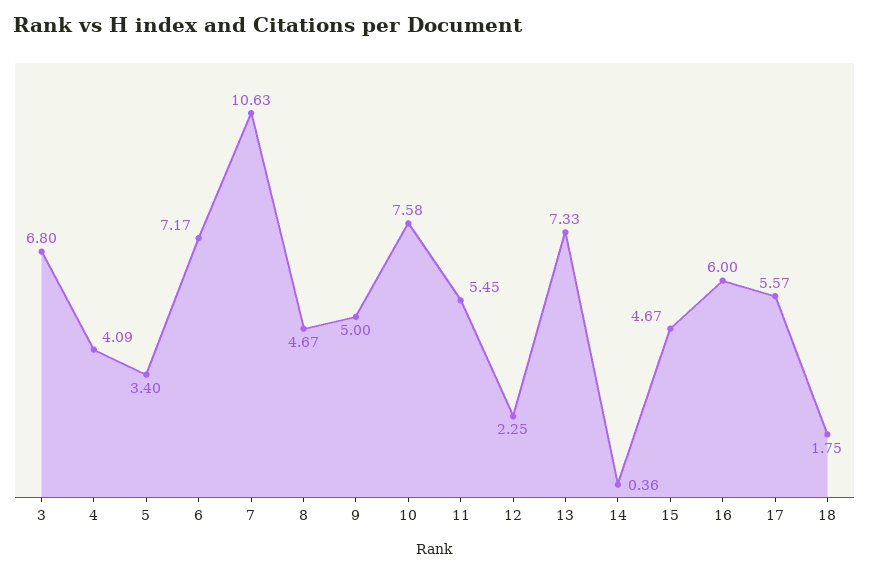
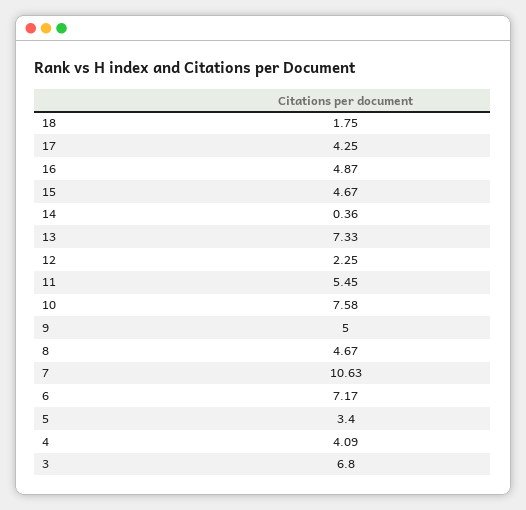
  {
    "3": 6.8,
    "4": 4.09,
    "5": 3.4,
    "6": 7.17,
    "7": 10.63,
    "8": 4.67,
    "9": 5,
    "10": 7.58,
    "11": 5.45,
    "12": 2.25,
    "13": 7.33,
    "14": 0.36,
    "15": 4.67,
-   "16": 6,
+   "16": 4.87,
-   "17": 5.57,
+   "17": 4.25,
    "18": 1.75
  }

